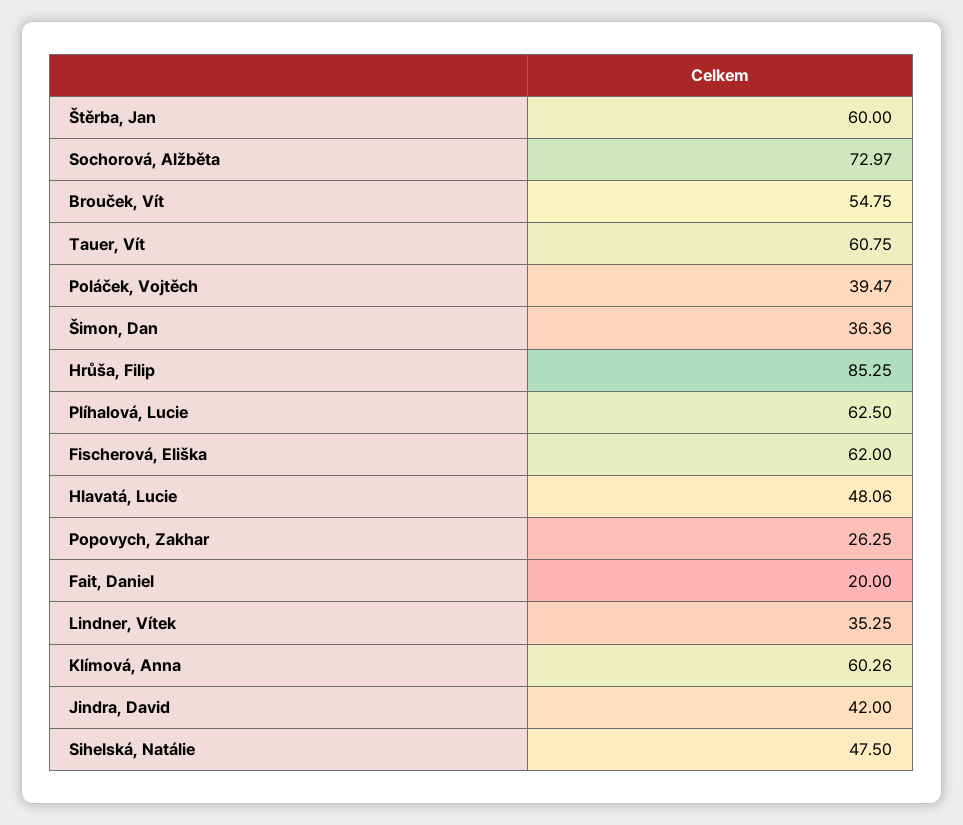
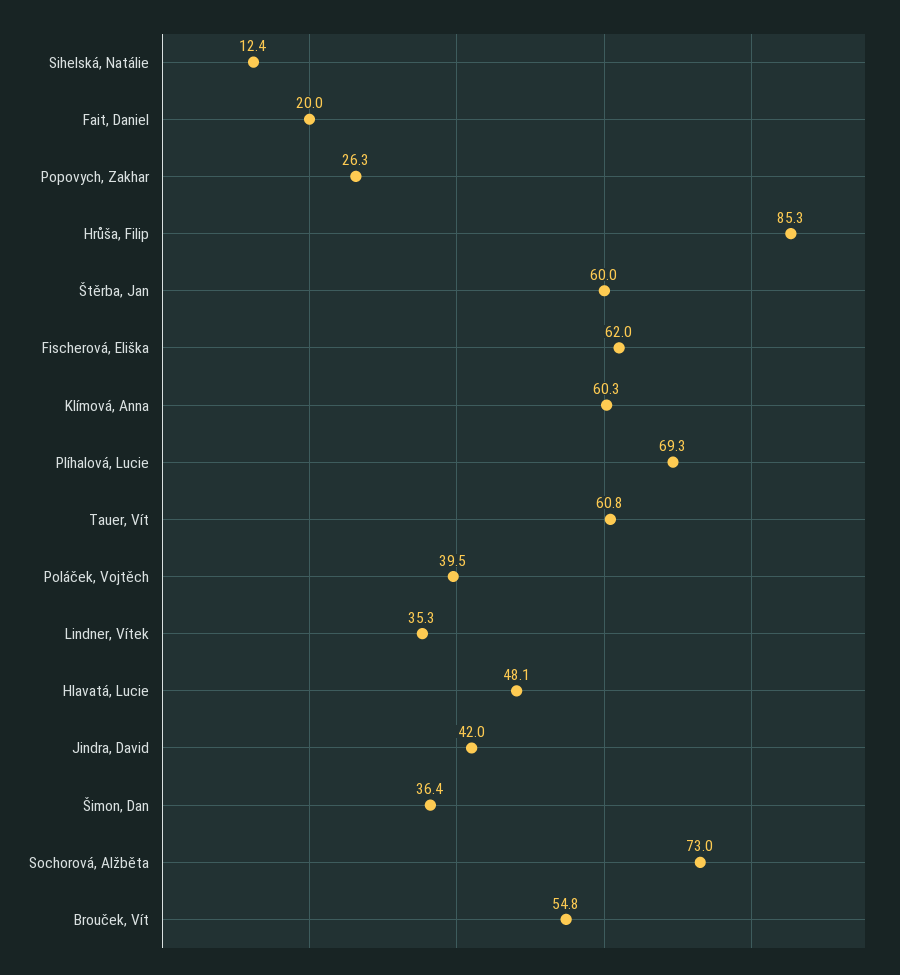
  {
    "Štěrba, Jan": 60,
    "Sochorová, Alžběta": 72.97,
    "Brouček, Vít": 54.75,
    "Tauer, Vít": 60.75,
    "Poláček, Vojtěch": 39.47,
    "Šimon, Dan": 36.36,
    "Hrůša, Filip": 85.25,
-   "Plíhalová, Lucie": 62.5,
+   "Plíhalová, Lucie": 69.3,
    "Fischerová, Eliška": 62,
    "Hlavatá, Lucie": 48.06,
    "Popovych, Zakhar": 26.25,
    "Fait, Daniel": 20,
    "Lindner, Vítek": 35.25,
    "Klímová, Anna": 60.26,
    "Jindra, David": 42,
-   "Sihelská, Natálie": 47.5
+   "Sihelská, Natálie": 12.4
  }

